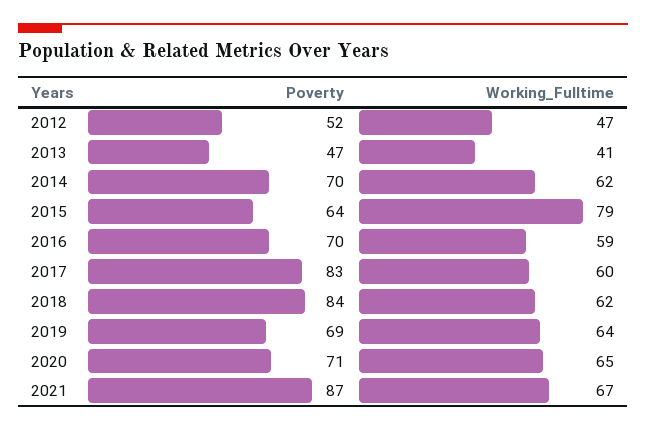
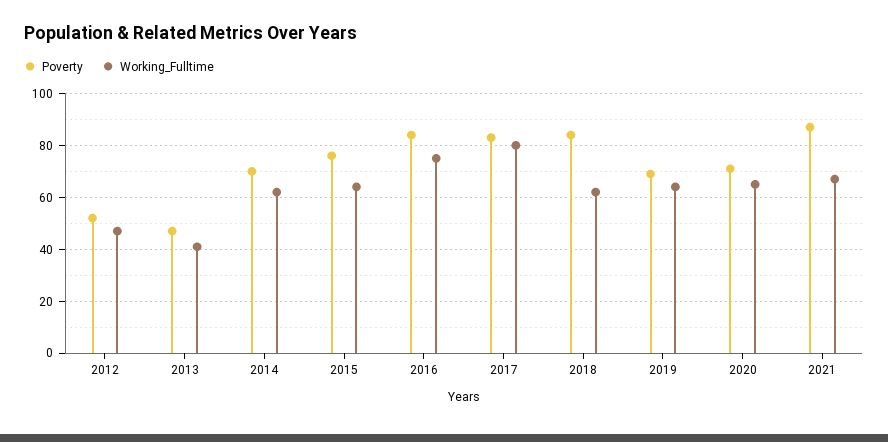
  {
    "Poverty": {
      "2012": 52,
      "2013": 47,
      "2014": 70,
-     "2015": 64,
+     "2015": 75,
-     "2016": 70,
+     "2016": 85,
      "2017": 83,
      "2018": 84,
      "2019": 69,
      "2020": 71,
      "2021": 87
    },
    "Working_Fulltime": {
      "2012": 47,
      "2013": 41,
      "2014": 62,
-     "2015": 79,
+     "2015": 65,
-     "2016": 59,
+     "2016": 75,
-     "2017": 60,
+     "2017": 80,
      "2018": 62,
      "2019": 64,
      "2020": 65,
      "2021": 67
    }
  }

